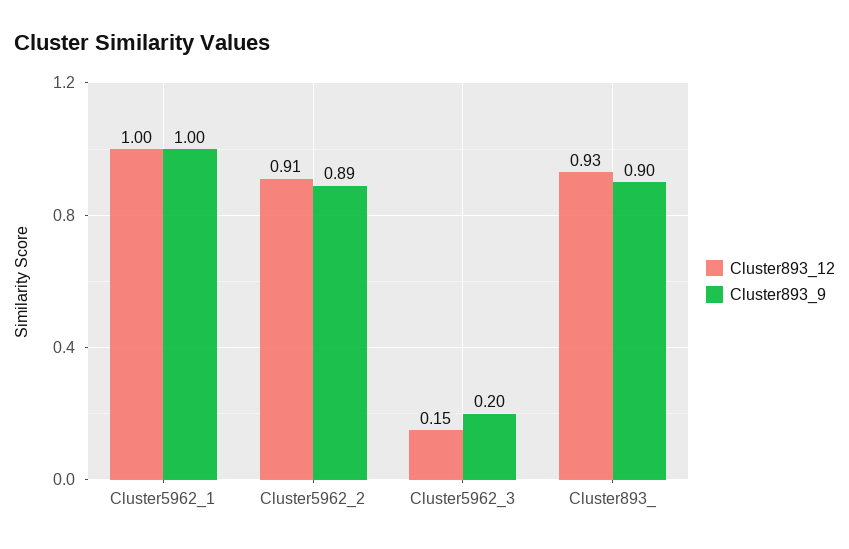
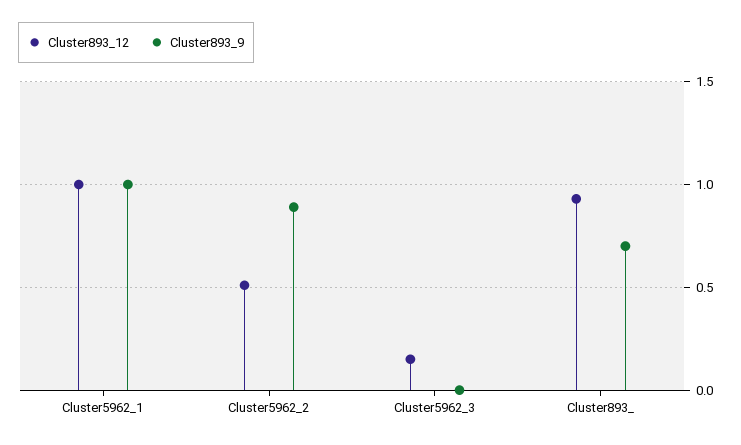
  {
    "Cluster893_12": {
      "Cluster5962_1": 1,
-     "Cluster5962_2": 0.91,
+     "Cluster5962_2": 0.5,
      "Cluster5962_3": 0.15,
      "Cluster893_": 0.93
    },
    "Cluster893_9": {
      "Cluster5962_1": 1,
      "Cluster5962_2": 0.89,
-     "Cluster5962_3": 0.2,
+     "Cluster5962_3": 0,
-     "Cluster893_": 0.9
+     "Cluster893_": 0.7
    }
  }

